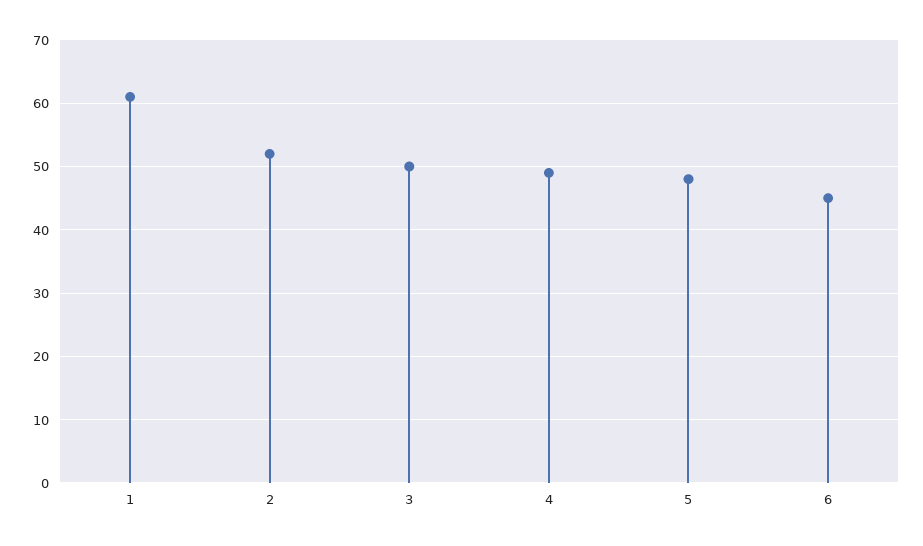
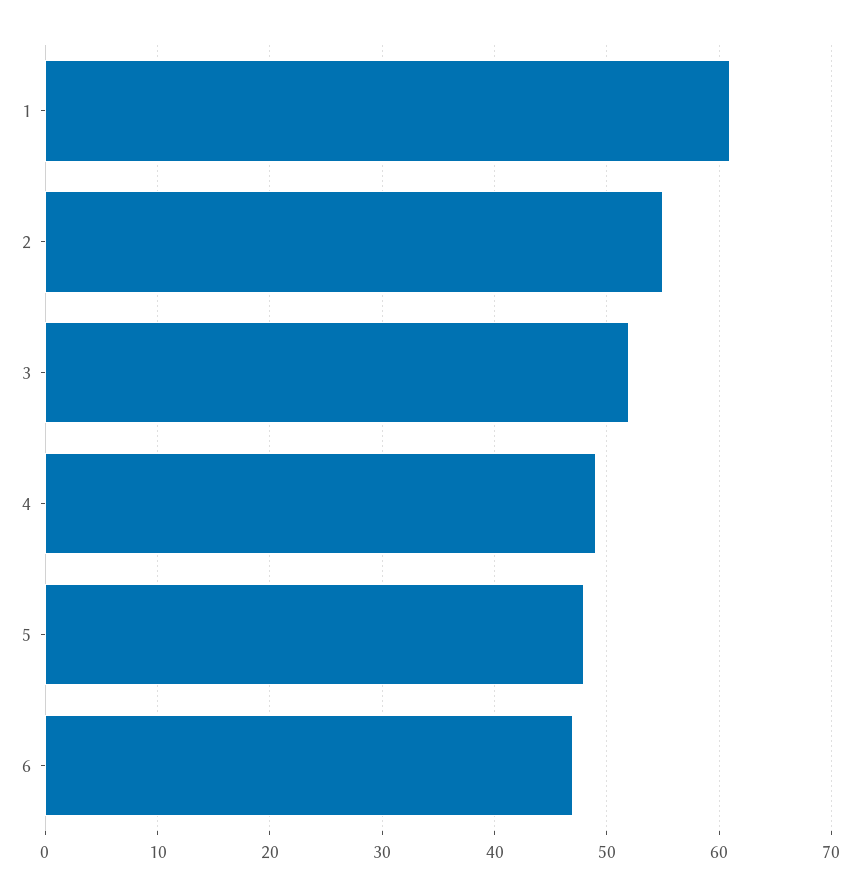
  {
    "1": 61,
-   "2": 52,
+   "2": 55,
-   "3": 50,
+   "3": 52,
    "4": 49,
    "5": 48,
-   "6": 45
+   "6": 47
  }

